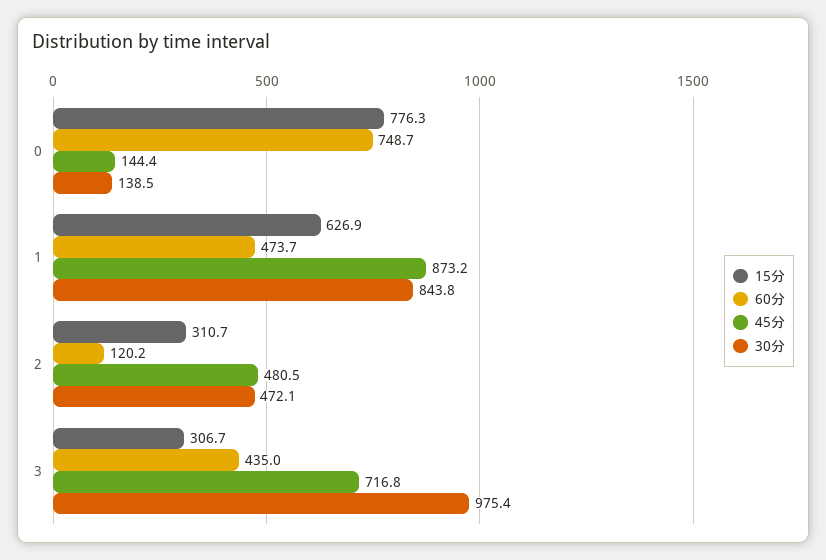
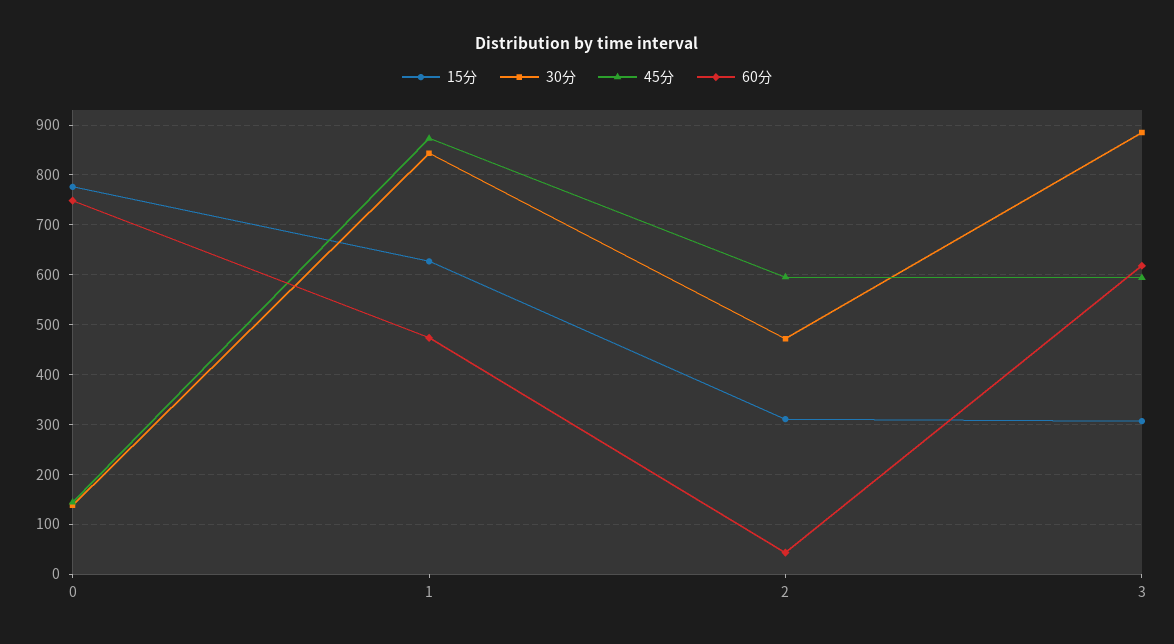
  {
    "15分": {
      "0": 776.3,
      "1": 626.9,
      "2": 310.7,
      "3": 306.7
    },
    "60分": {
      "0": 748.7,
      "1": 473.7,
-     "2": 120.2,
+     "2": 40,
-     "3": 435
+     "3": 620
    },
    "45分": {
      "0": 144.4,
      "1": 873.2,
-     "2": 480.5,
+     "2": 600,
-     "3": 716.8
+     "3": 600
    },
    "30分": {
      "0": 138.5,
      "1": 843.8,
      "2": 472.1,
-     "3": 975.4
+     "3": 880
    }
  }

